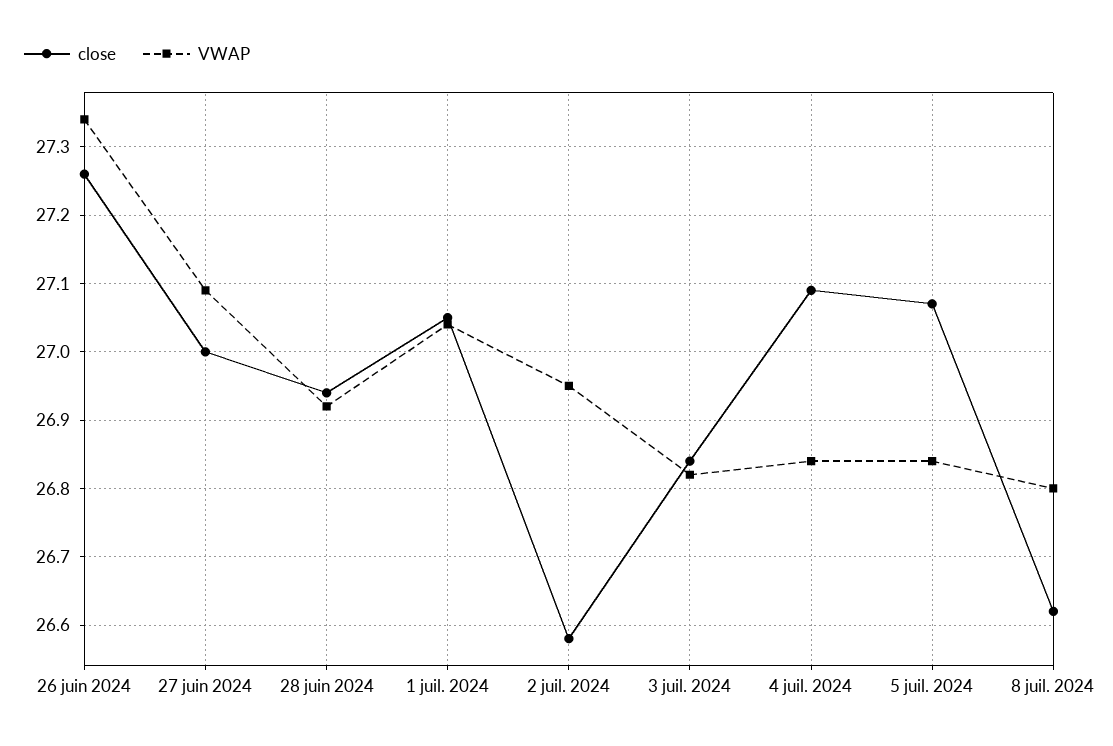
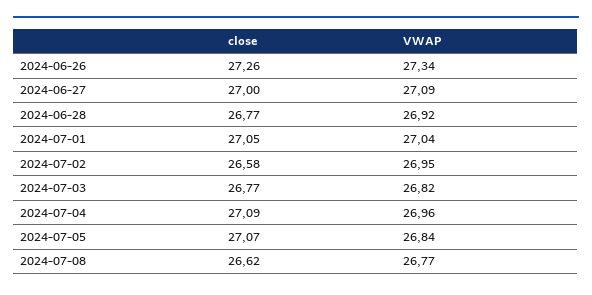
  {
    "close": {
      "26 juin 2024": 27.26,
      "27 juin 2024": 27,
-     "28 juin 2024": 26.94,
+     "28 juin 2024": 26.77,
      "1 juil. 2024": 27.05,
      "2 juil. 2024": 26.58,
-     "3 juil. 2024": 26.84,
+     "3 juil. 2024": 26.77,
      "4 juil. 2024": 27.09,
      "5 juil. 2024": 27.07,
      "8 juil. 2024": 26.62
    },
    "VWAP": {
      "26 juin 2024": 27.34,
      "27 juin 2024": 27.09,
      "28 juin 2024": 26.92,
      "1 juil. 2024": 27.04,
      "2 juil. 2024": 26.95,
      "3 juil. 2024": 26.82,
-     "4 juil. 2024": 26.84,
+     "4 juil. 2024": 26.96,
      "5 juil. 2024": 26.84,
-     "8 juil. 2024": 26.8
+     "8 juil. 2024": 26.77
    }
  }

